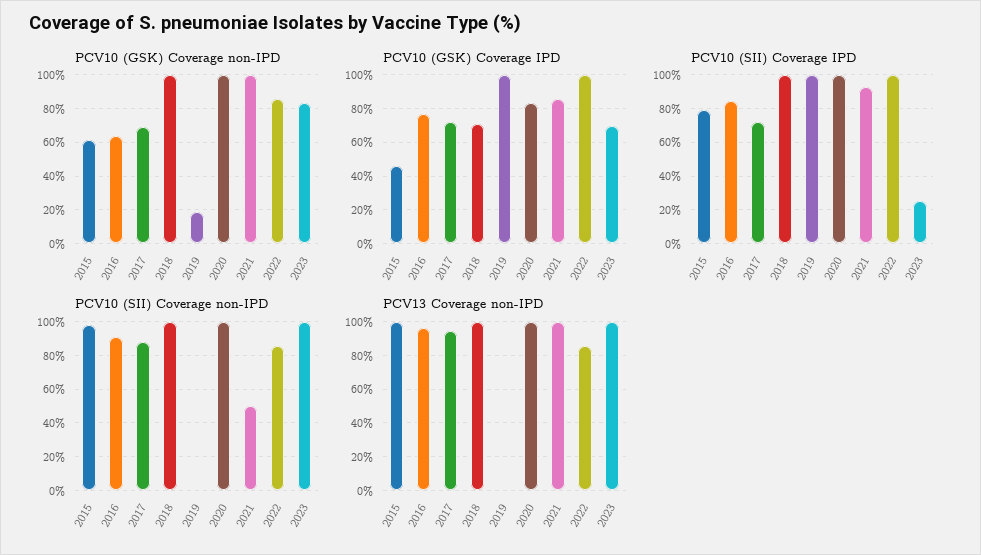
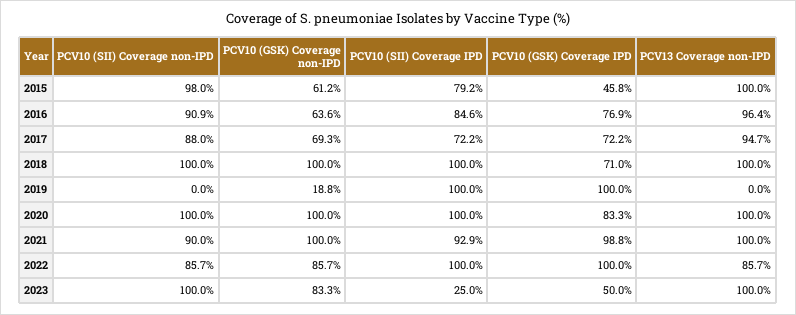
  {
    "PCV10 (GSK) Coverage non-IPD": {
      "2015": 61.2,
      "2016": 63.6,
      "2017": 69.3,
      "2018": 100,
      "2019": 18.8,
      "2020": 100,
      "2021": 100,
      "2022": 85.7,
      "2023": 83.3
    },
    "PCV10 (GSK) Coverage IPD": {
      "2015": 45.8,
      "2016": 76.9,
      "2017": 72.2,
      "2018": 71,
      "2019": 100,
      "2020": 83.3,
-     "2021": 85,
+     "2021": 98.8,
      "2022": 100,
-     "2023": 70
+     "2023": 50
    },
    "PCV10 (SII) Coverage IPD": {
      "2015": 79.2,
      "2016": 84.6,
      "2017": 72.2,
      "2018": 100,
      "2019": 100,
      "2020": 100,
      "2021": 92.9,
      "2022": 100,
      "2023": 25
    },
    "PCV10 (SII) Coverage non-IPD": {
      "2015": 98,
      "2016": 90.9,
      "2017": 88,
      "2018": 100,
      "2019": 0,
      "2020": 100,
-     "2021": 50,
+     "2021": 90,
      "2022": 85.7,
      "2023": 100
    },
    "PCV13 Coverage non-IPD": {
      "2015": 100,
      "2016": 96.4,
      "2017": 94.7,
      "2018": 100,
      "2019": 0,
      "2020": 100,
      "2021": 100,
      "2022": 85.7,
      "2023": 100
    }
  }

